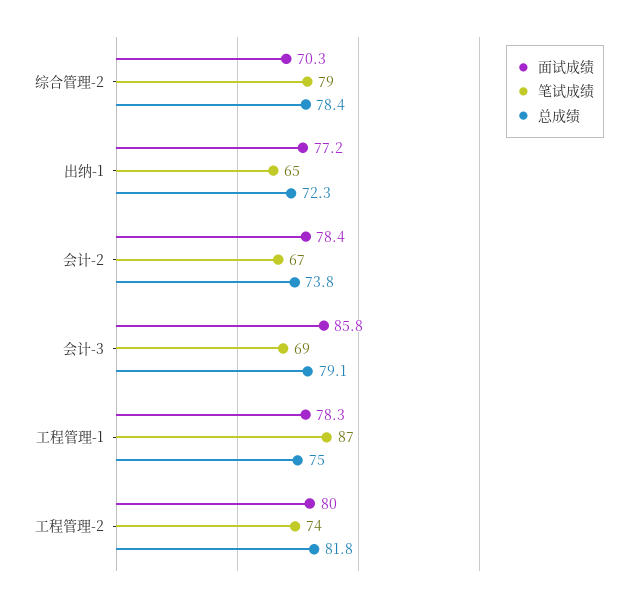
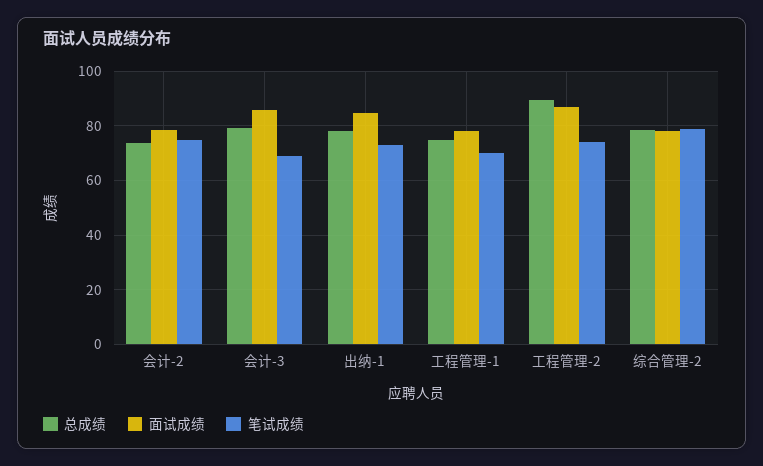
  {
    "面试成绩": {
-     "综合管理-2": 70.3,
+     "综合管理-2": 77.5,
-     "出纳-1": 77.2,
+     "出纳-1": 85,
      "会计-2": 78.4,
      "会计-3": 85.8,
      "工程管理-1": 78.3,
-     "工程管理-2": 80
+     "工程管理-2": 87.5
    },
    "笔试成绩": {
      "综合管理-2": 79,
-     "出纳-1": 65,
+     "出纳-1": 72.5,
-     "会计-2": 67,
+     "会计-2": 75,
      "会计-3": 69,
-     "工程管理-1": 87,
+     "工程管理-1": 70,
      "工程管理-2": 74
    },
    "总成绩": {
      "综合管理-2": 78.4,
-     "出纳-1": 72.3,
+     "出纳-1": 77.5,
      "会计-2": 73.8,
      "会计-3": 79.1,
      "工程管理-1": 75,
-     "工程管理-2": 81.8
+     "工程管理-2": 90
    }
  }

